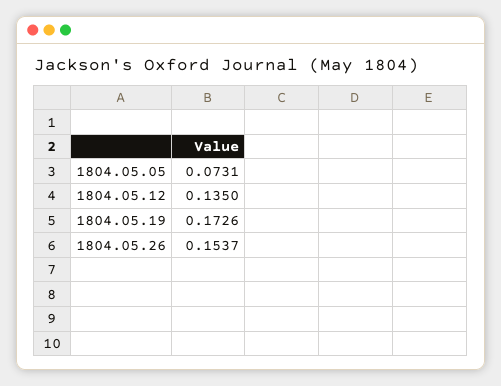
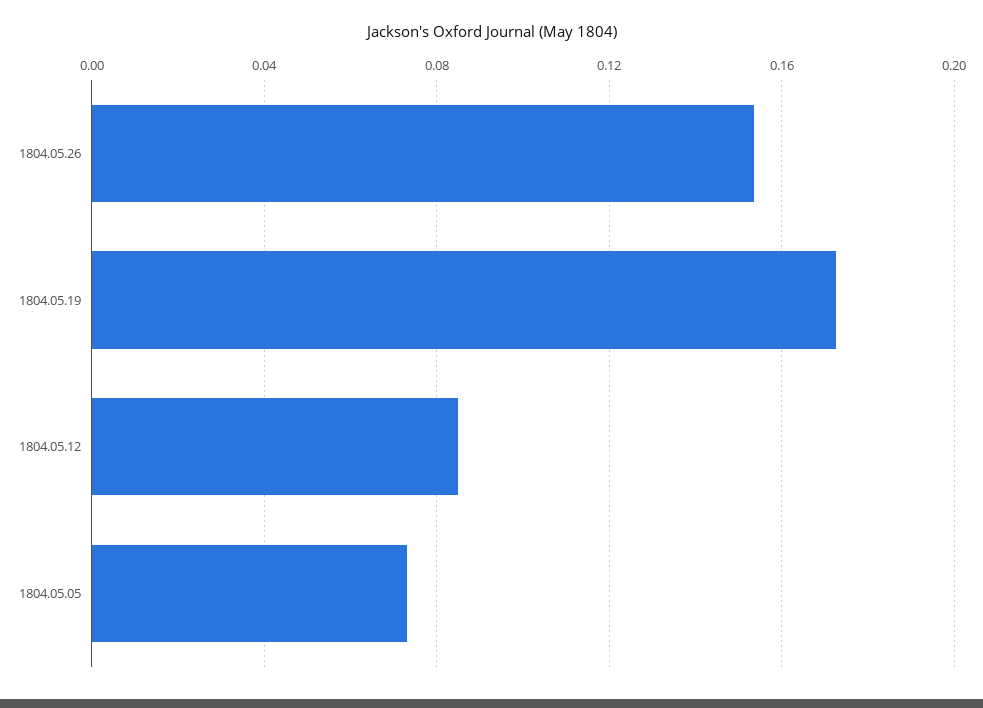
  {
    "1804.05.05": 0.0731,
-   "1804.05.12": 0.135,
+   "1804.05.12": 0.085,
    "1804.05.19": 0.1726,
    "1804.05.26": 0.1537
  }

